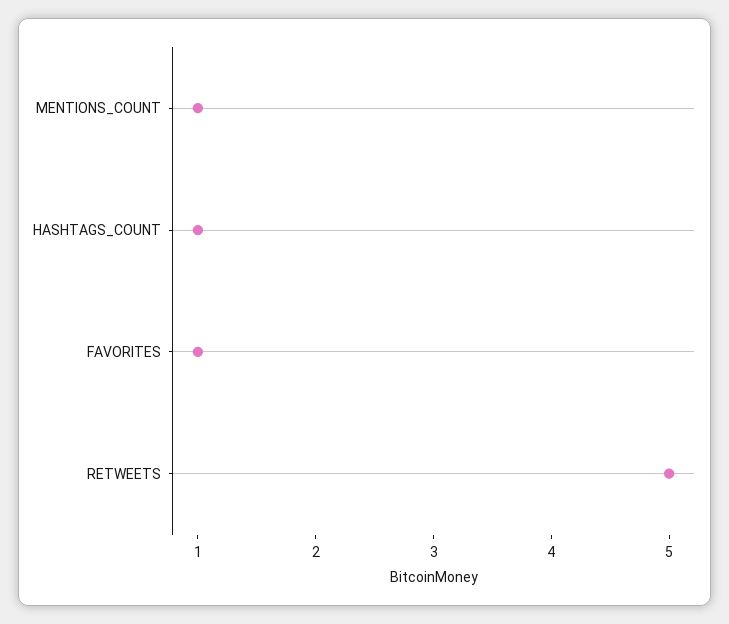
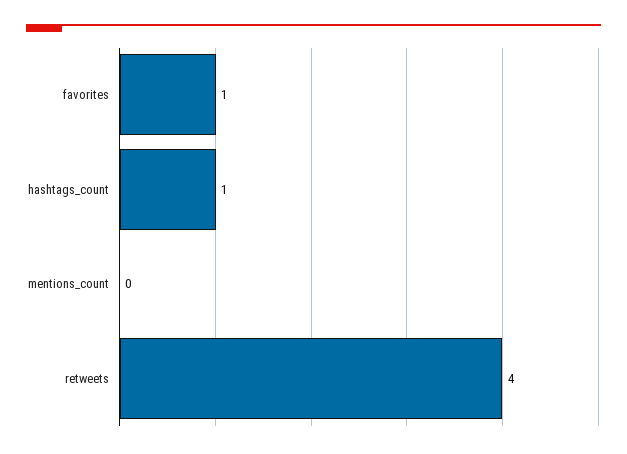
  {
-   "MENTIONS_COUNT": 1,
+   "MENTIONS_COUNT": 0,
    "HASHTAGS_COUNT": 1,
    "FAVORITES": 1,
-   "RETWEETS": 5
+   "RETWEETS": 4
  }

